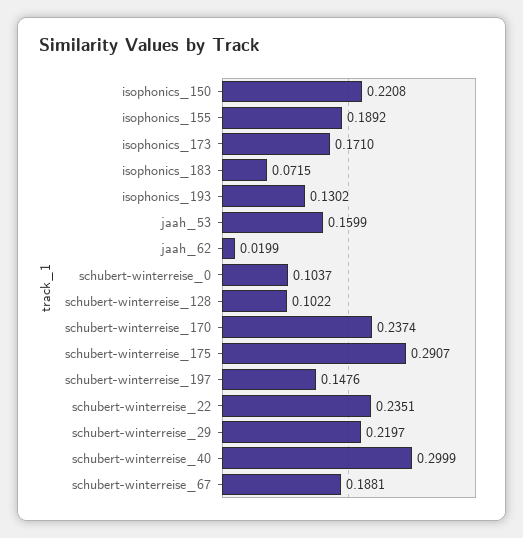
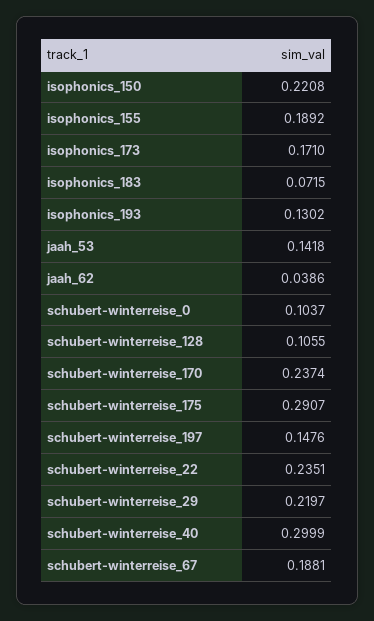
  {
    "isophonics_150": 0.2208,
    "isophonics_155": 0.1892,
    "isophonics_173": 0.171,
    "isophonics_183": 0.0715,
    "isophonics_193": 0.1302,
-   "jaah_53": 0.1599,
+   "jaah_53": 0.1418,
-   "jaah_62": 0.0199,
+   "jaah_62": 0.0386,
    "schubert-winterreise_0": 0.1037,
-   "schubert-winterreise_128": 0.1022,
+   "schubert-winterreise_128": 0.1055,
    "schubert-winterreise_170": 0.2374,
    "schubert-winterreise_175": 0.2907,
    "schubert-winterreise_197": 0.1476,
    "schubert-winterreise_22": 0.2351,
    "schubert-winterreise_29": 0.2197,
    "schubert-winterreise_40": 0.2999,
    "schubert-winterreise_67": 0.1881
  }

